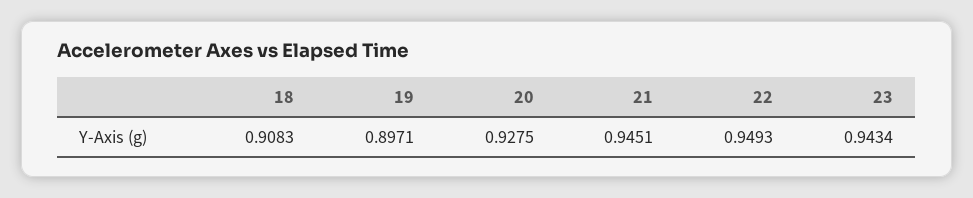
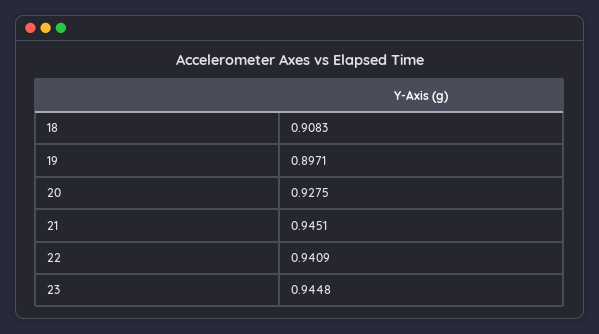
  {
    "18": 0.9083,
    "19": 0.8971,
    "20": 0.9275,
    "21": 0.9451,
-   "22": 0.9493,
+   "22": 0.9409,
-   "23": 0.9434
+   "23": 0.9448
  }

